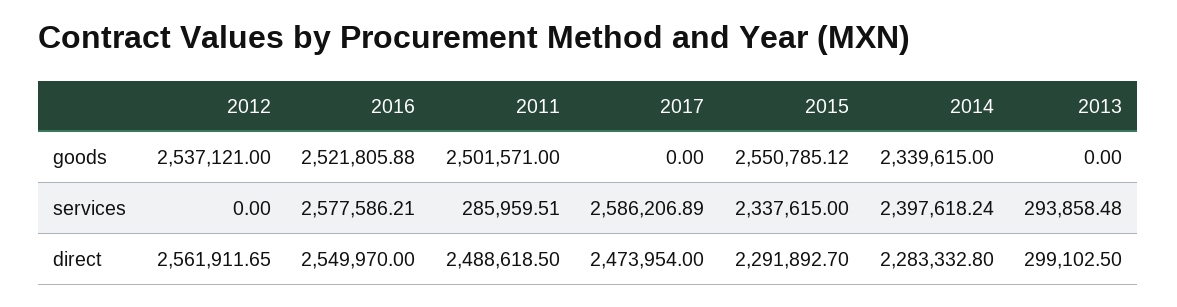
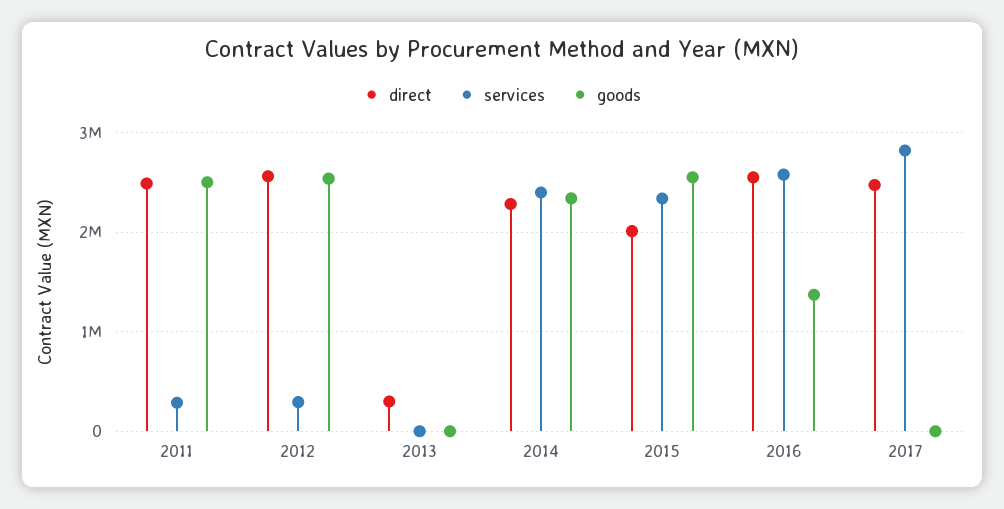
  {
    "goods": {
      "2012": 2537121,
-     "2016": 2521805.88,
+     "2016": 1400000,
      "2011": 2501571,
      "2017": 0,
      "2015": 2550785.12,
      "2014": 2339615,
      "2013": 0
    },
    "services": {
-     "2012": 0,
+     "2012": 300000,
      "2016": 2577586.21,
      "2011": 285959.51,
-     "2017": 2586206.89,
+     "2017": 2800000,
      "2015": 2337615,
      "2014": 2397618.24,
-     "2013": 293858.48
+     "2013": 0
    },
    "direct": {
      "2012": 2561911.65,
      "2016": 2549970,
      "2011": 2488618.5,
      "2017": 2473954,
-     "2015": 2291892.7,
+     "2015": 2000000,
      "2014": 2283332.8,
      "2013": 299102.5
    }
  }

